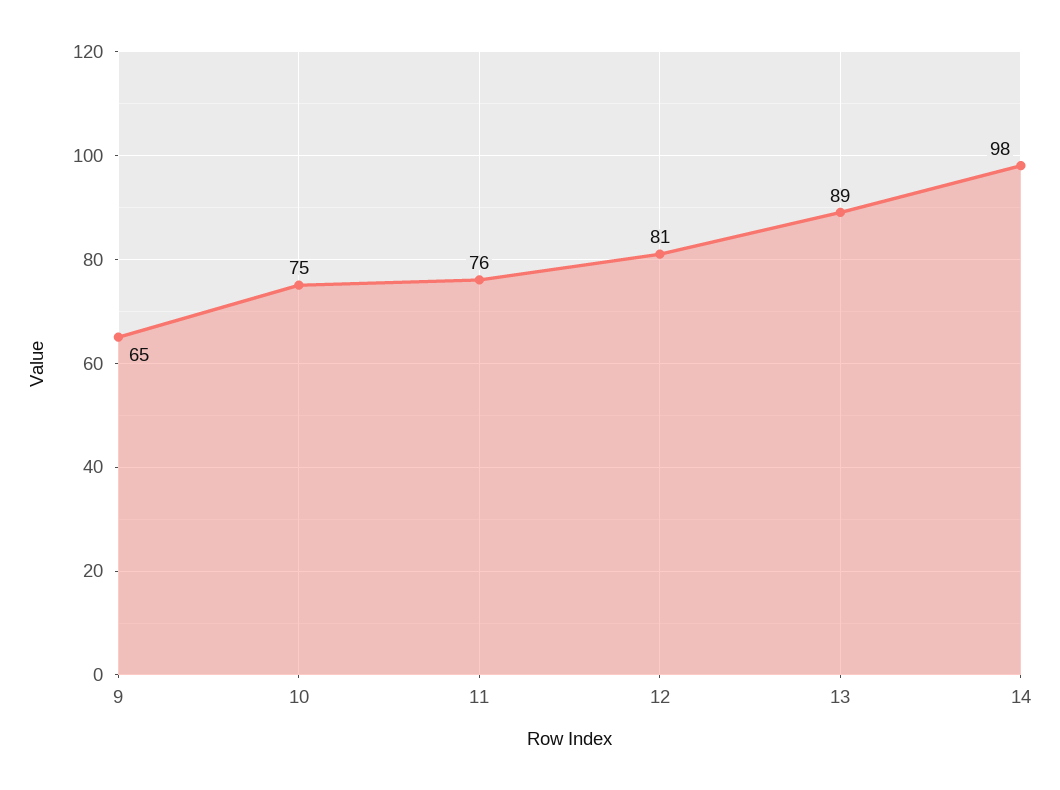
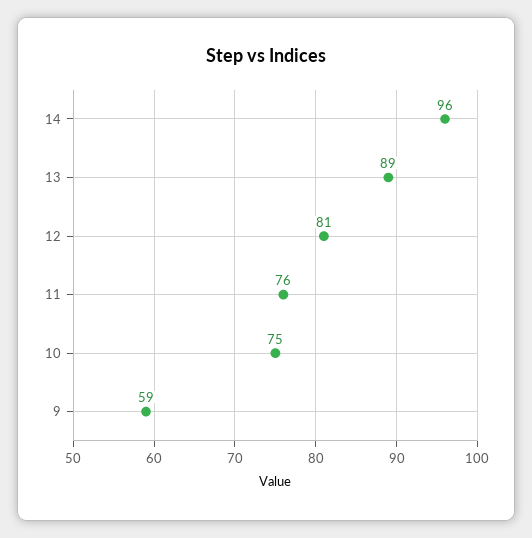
  {
-   "9": 65,
+   "9": 59,
    "10": 75,
    "11": 76,
    "12": 81,
    "13": 89,
-   "14": 98
+   "14": 96
  }

